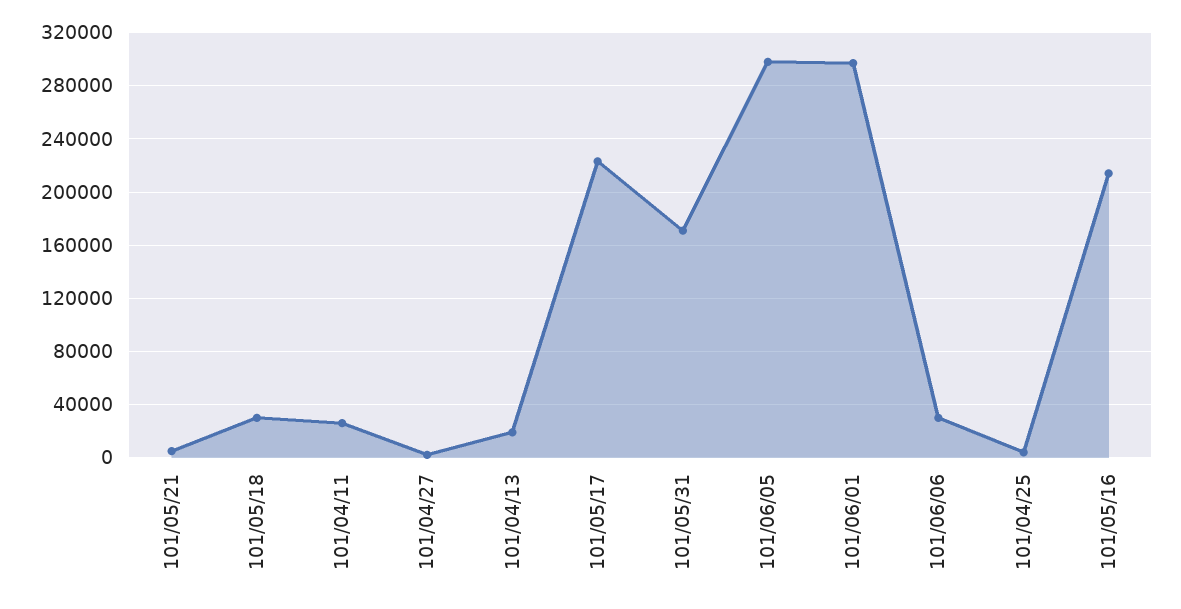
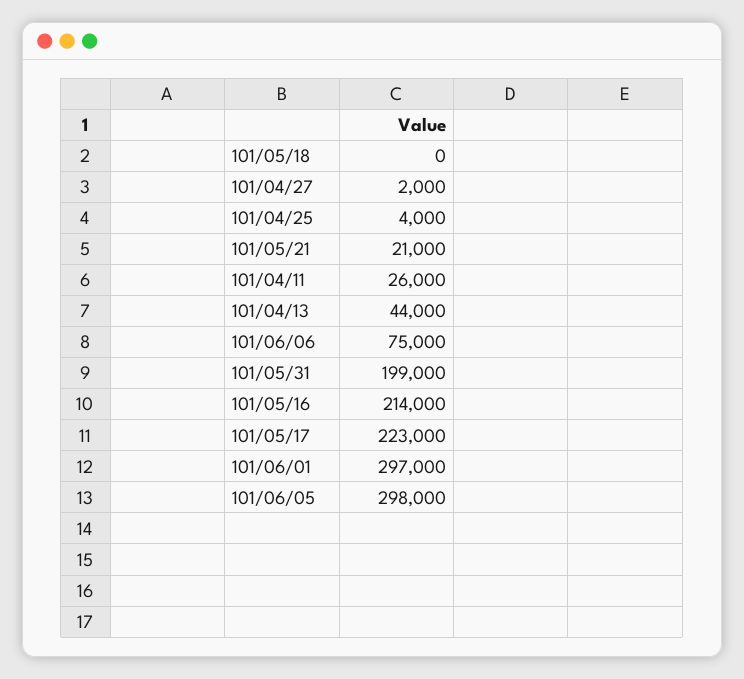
  {
-   "101/05/21": 5000,
+   "101/05/21": 21000,
-   "101/05/18": 30000,
+   "101/05/18": 0,
    "101/04/11": 26000,
    "101/04/27": 2000,
-   "101/04/13": 20000,
+   "101/04/13": 44000,
    "101/05/17": 223000,
-   "101/05/31": 170000,
+   "101/05/31": 199000,
    "101/06/05": 298000,
    "101/06/01": 297000,
-   "101/06/06": 30000,
+   "101/06/06": 75000,
    "101/04/25": 4000,
    "101/05/16": 214000
  }

